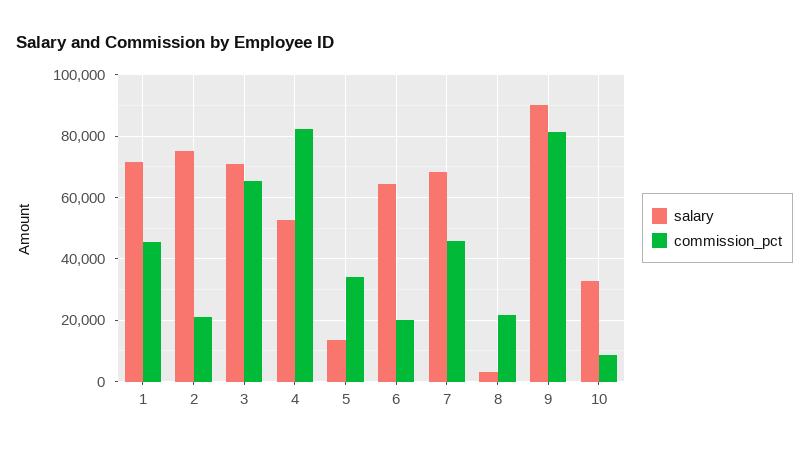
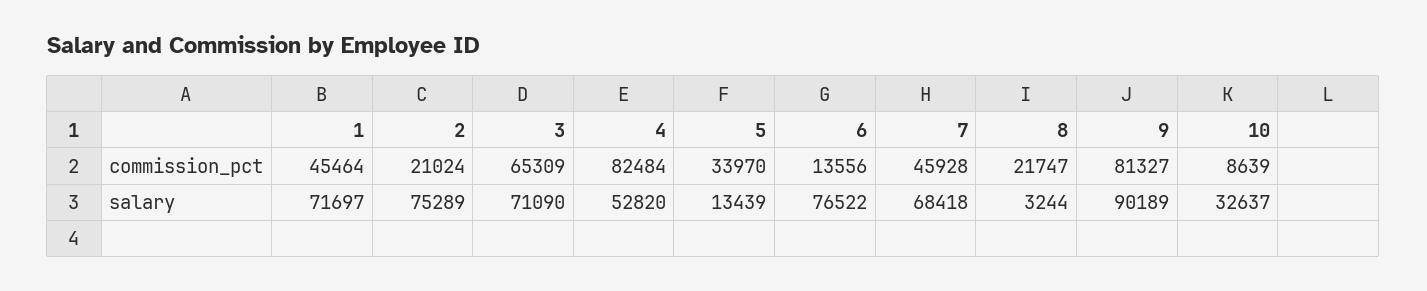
  {
    "salary": {
      "1": 71697,
      "2": 75289,
      "3": 71090,
      "4": 52820,
      "5": 13439,
-     "6": 64000,
+     "6": 76522,
      "7": 68418,
      "8": 3244,
      "9": 90189,
      "10": 32637
    },
    "commission_pct": {
      "1": 45464,
      "2": 21024,
      "3": 65309,
      "4": 82484,
      "5": 33970,
-     "6": 20000,
+     "6": 13556,
      "7": 45928,
      "8": 21747,
      "9": 81327,
      "10": 8639
    }
  }

